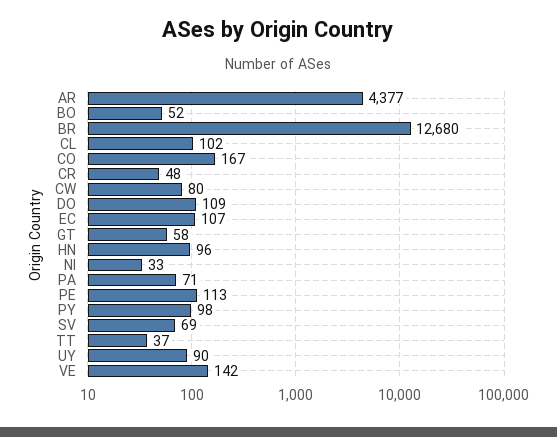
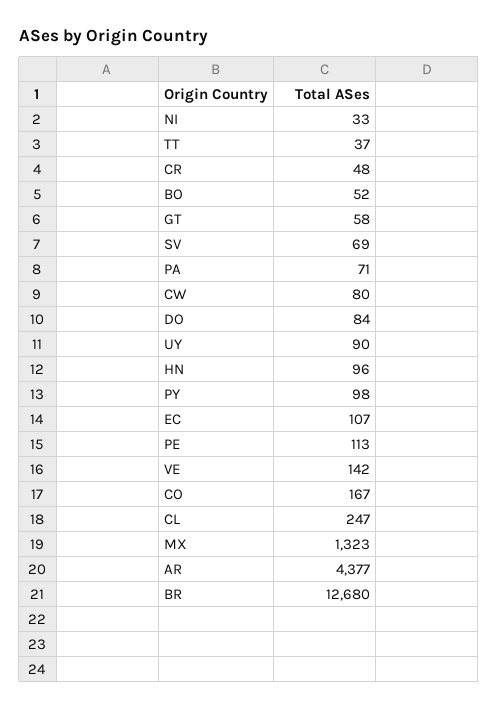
  {
    "AR": 4377,
    "BO": 52,
    "BR": 12680,
-   "CL": 102,
+   "CL": 247,
    "CO": 167,
    "CR": 48,
    "CW": 80,
-   "DO": 109,
+   "DO": 84,
    "EC": 107,
    "GT": 58,
    "HN": 96,
    "NI": 33,
    "PA": 71,
    "PE": 113,
    "PY": 98,
    "SV": 69,
    "TT": 37,
    "UY": 90,
-   "VE": 142
+   "VE": 142,
+   "MX": 1323
  }

